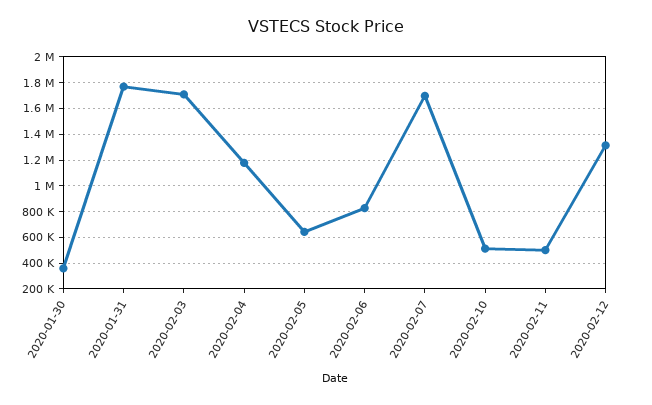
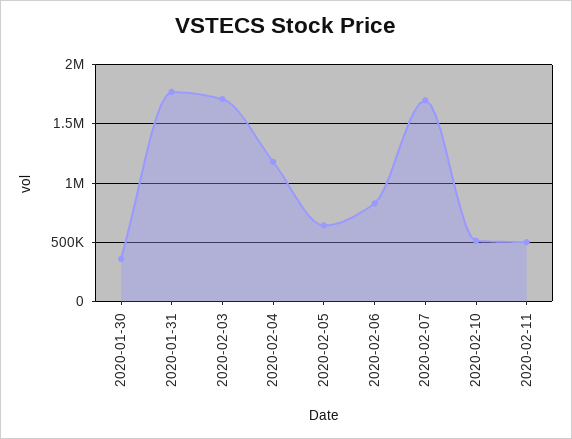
  {
    "2020-01-30": 350000,
    "2020-01-31": 1750000,
    "2020-02-03": 1700000,
    "2020-02-04": 1200000,
    "2020-02-05": 650000,
    "2020-02-06": 850000,
    "2020-02-07": 1700000,
    "2020-02-10": 500000,
-   "2020-02-11": 500000,
+   "2020-02-11": 500000
-   "2020-02-12": 1300000
  }

